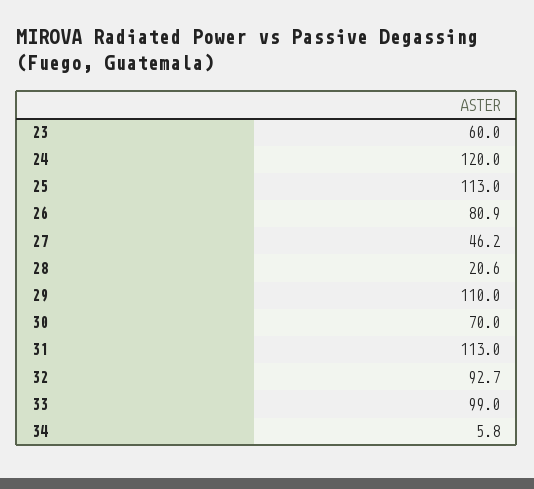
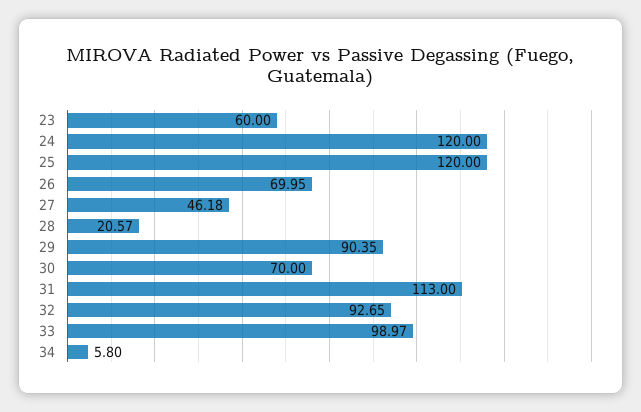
  {
    "23": 60,
    "24": 120,
-   "25": 113,
+   "25": 120,
-   "26": 80.9,
+   "26": 69.95,
    "27": 46.18,
    "28": 20.57,
-   "29": 110,
+   "29": 90.35,
    "30": 70,
    "31": 113,
    "32": 92.65,
    "33": 98.97,
    "34": 5.8
  }

